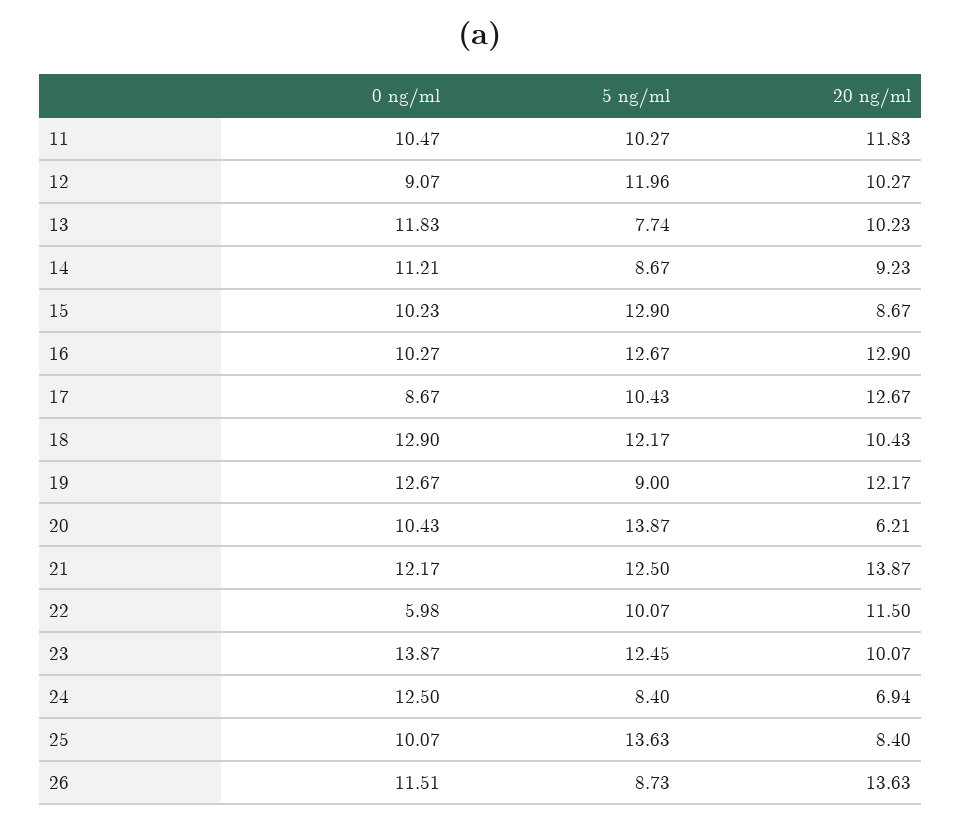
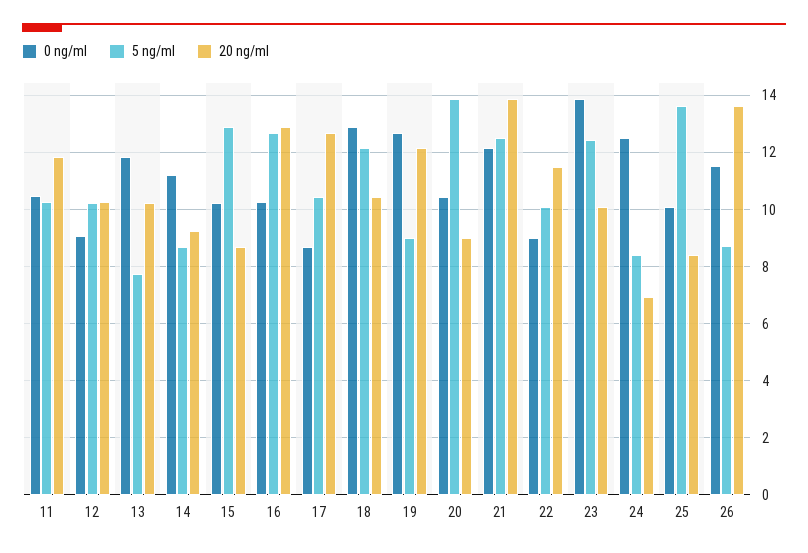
  {
    "0 ng/ml": {
      "11": 10.47,
      "12": 9.07,
      "13": 11.83,
      "14": 11.21,
      "15": 10.23,
      "16": 10.27,
      "17": 8.67,
      "18": 12.9,
      "19": 12.67,
      "20": 10.43,
      "21": 12.17,
-     "22": 5.98,
+     "22": 9,
      "23": 13.87,
      "24": 12.5,
      "25": 10.07,
      "26": 11.51
    },
    "5 ng/ml": {
      "11": 10.27,
-     "12": 11.96,
+     "12": 10.25,
      "13": 7.74,
      "14": 8.67,
      "15": 12.9,
      "16": 12.67,
      "17": 10.43,
      "18": 12.17,
      "19": 9,
      "20": 13.87,
      "21": 12.5,
      "22": 10.07,
      "23": 12.45,
      "24": 8.4,
      "25": 13.63,
      "26": 8.73
    },
    "20 ng/ml": {
      "11": 11.83,
      "12": 10.27,
      "13": 10.23,
      "14": 9.23,
      "15": 8.67,
      "16": 12.9,
      "17": 12.67,
      "18": 10.43,
      "19": 12.17,
-     "20": 6.21,
+     "20": 9,
      "21": 13.87,
      "22": 11.5,
      "23": 10.07,
      "24": 6.94,
      "25": 8.4,
      "26": 13.63
    }
  }

